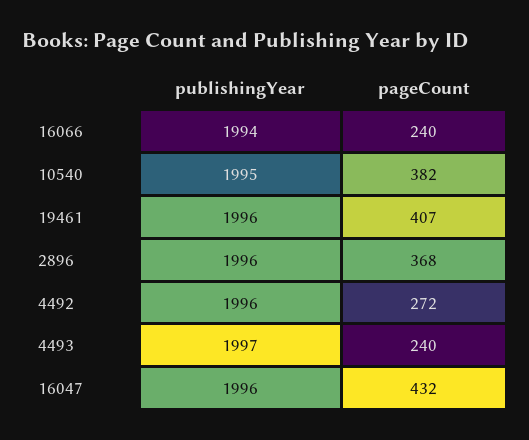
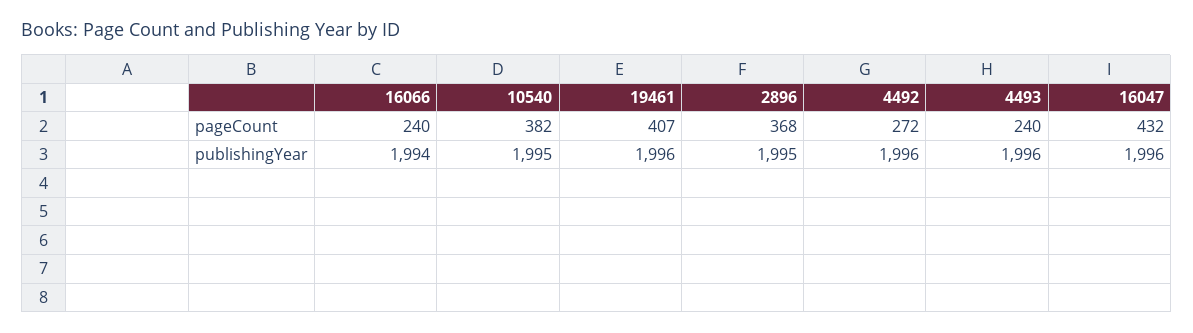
  {
    "publishingYear": {
      "16066": 1994,
      "10540": 1995,
      "19461": 1996,
-     "2896": 1996,
+     "2896": 1995,
      "4492": 1996,
-     "4493": 1997,
+     "4493": 1996,
      "16047": 1996
    },
    "pageCount": {
      "16066": 240,
      "10540": 382,
      "19461": 407,
      "2896": 368,
      "4492": 272,
      "4493": 240,
      "16047": 432
    }
  }

